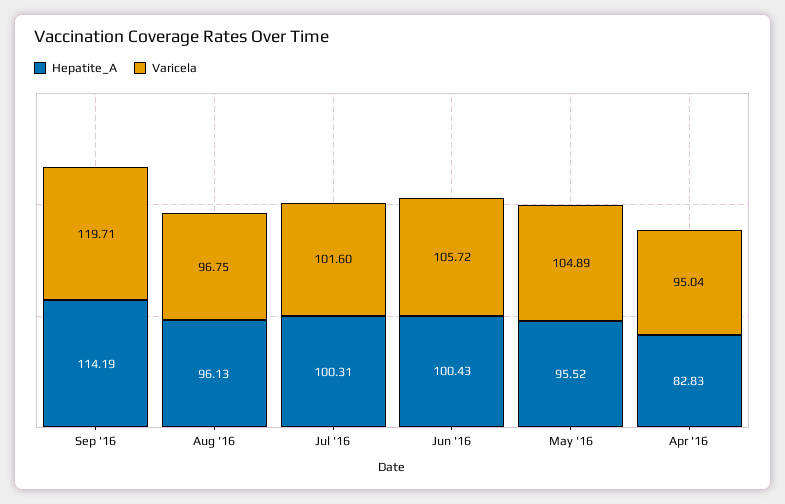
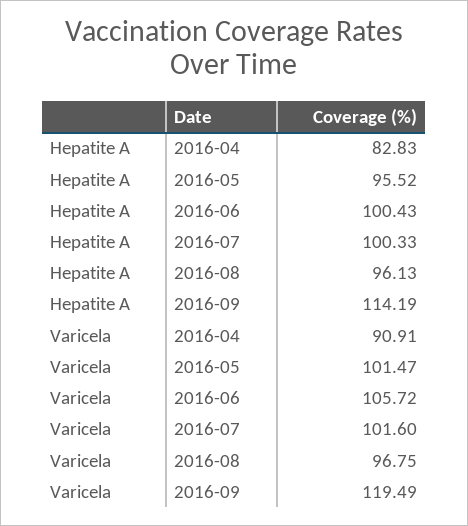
  {
    "Hepatite_A": {
      "Sep '16": 114.19,
      "Aug '16": 96.13,
-     "Jul '16": 100.31,
+     "Jul '16": 100.33,
      "Jun '16": 100.43,
      "May '16": 95.52,
      "Apr '16": 82.83
    },
    "Varicela": {
-     "Sep '16": 119.71,
+     "Sep '16": 119.49,
      "Aug '16": 96.75,
      "Jul '16": 101.6,
      "Jun '16": 105.72,
-     "May '16": 104.89,
+     "May '16": 101.47,
-     "Apr '16": 95.04
+     "Apr '16": 90.91
    }
  }

